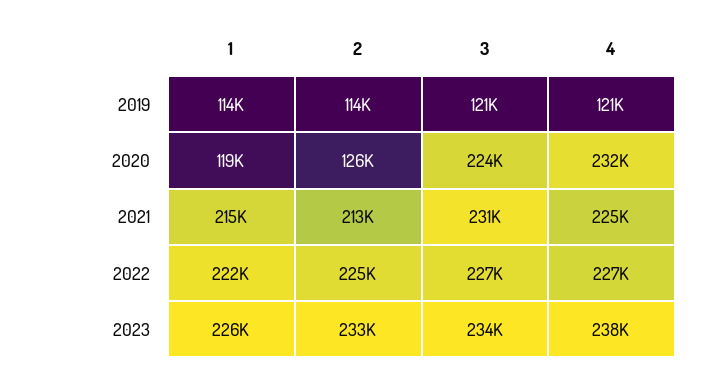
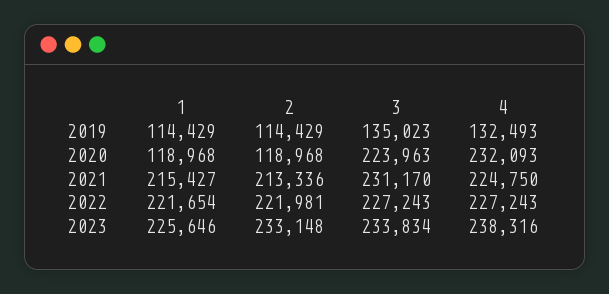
  {
    "1": {
      "2019": 114429,
      "2020": 118968,
      "2021": 215427,
      "2022": 221654,
      "2023": 225646
    },
    "2": {
      "2019": 114429,
-     "2020": 126000,
+     "2020": 118968,
      "2021": 213336,
-     "2022": 225000,
+     "2022": 221981,
      "2023": 233148
    },
    "3": {
-     "2019": 121000,
+     "2019": 135023,
      "2020": 223963,
      "2021": 231170,
      "2022": 227243,
      "2023": 233834
    },
    "4": {
-     "2019": 121000,
+     "2019": 132493,
      "2020": 232093,
      "2021": 224750,
      "2022": 227243,
      "2023": 238316
    }
  }

